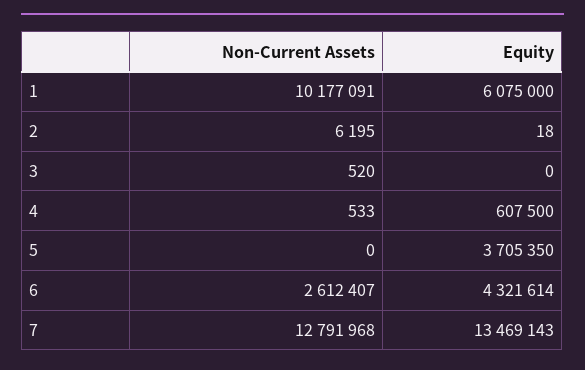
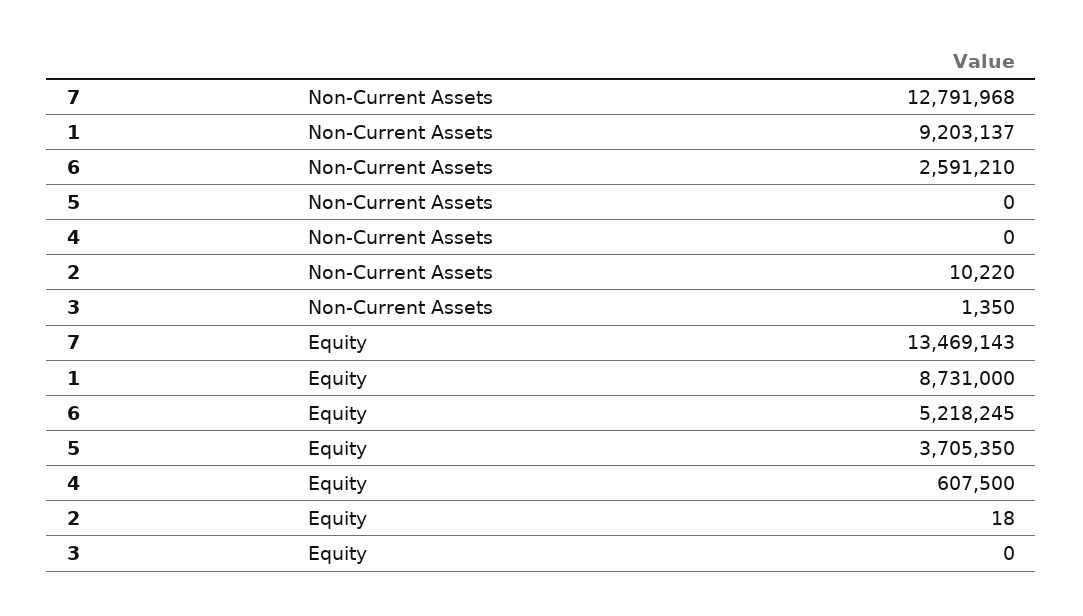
  {
    "Non-Current Assets": {
-     "1": 10177091,
+     "1": 9203137,
-     "2": 6195,
+     "2": 10220,
-     "3": 520,
+     "3": 1350,
-     "4": 533,
+     "4": 0,
      "5": 0,
-     "6": 2612407,
+     "6": 2591210,
      "7": 12791968
    },
    "Equity": {
-     "1": 6075000,
+     "1": 8731000,
      "2": 18,
      "3": 0,
      "4": 607500,
      "5": 3705350,
-     "6": 4321614,
+     "6": 5218245,
      "7": 13469143
    }
  }

